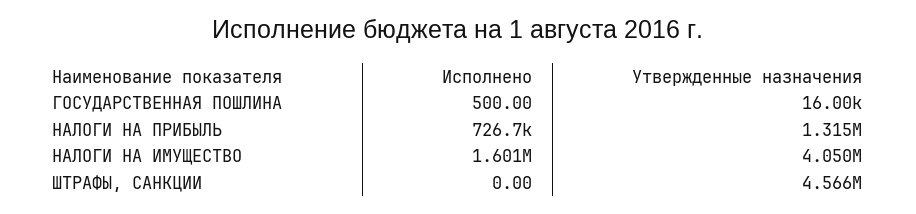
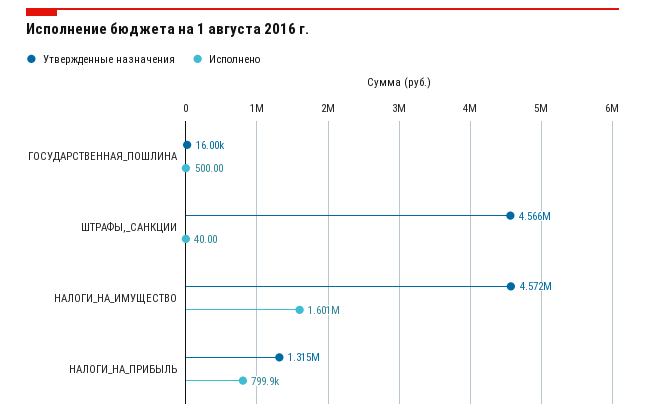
  {
    "Исполнено": {
      "ГОСУДАРСТВЕННАЯ ПОШЛИНА": 500,
-     "НАЛОГИ НА ПРИБЫЛЬ": 726700,
+     "НАЛОГИ НА ПРИБЫЛЬ": 799900,
      "НАЛОГИ НА ИМУЩЕСТВО": 1601000,
-     "ШТРАФЫ, САНКЦИИ": 0
+     "ШТРАФЫ, САНКЦИИ": 40
    },
    "Утвержденные назначения": {
      "ГОСУДАРСТВЕННАЯ ПОШЛИНА": 16000,
      "НАЛОГИ НА ПРИБЫЛЬ": 1315000,
-     "НАЛОГИ НА ИМУЩЕСТВО": 4050000,
+     "НАЛОГИ НА ИМУЩЕСТВО": 4572000,
      "ШТРАФЫ, САНКЦИИ": 4566000
    }
  }

